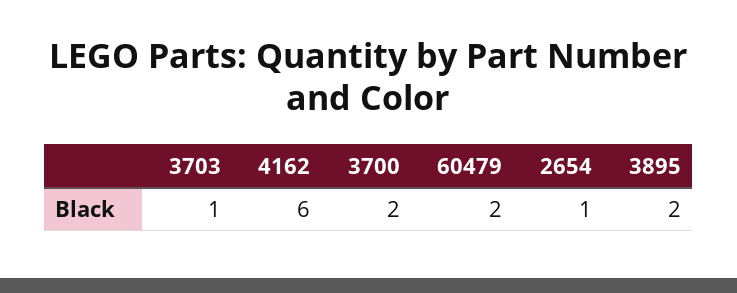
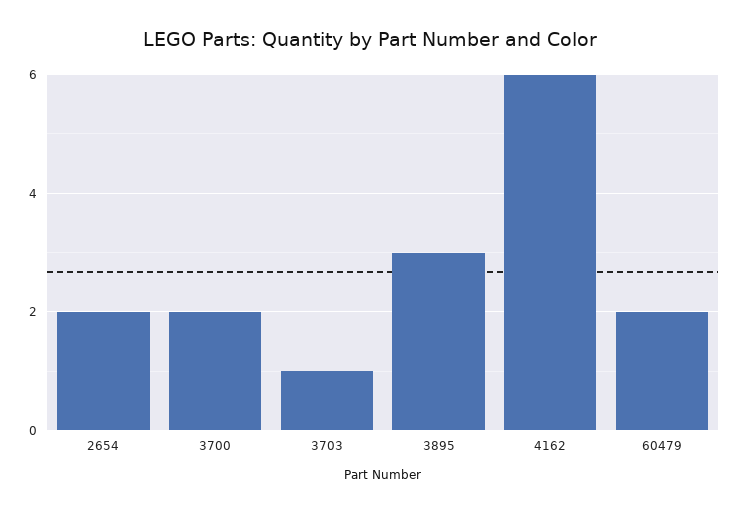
  {
    "3703": 1,
    "4162": 6,
    "3700": 2,
    "60479": 2,
-   "2654": 1,
+   "2654": 2,
-   "3895": 2
+   "3895": 3
  }

